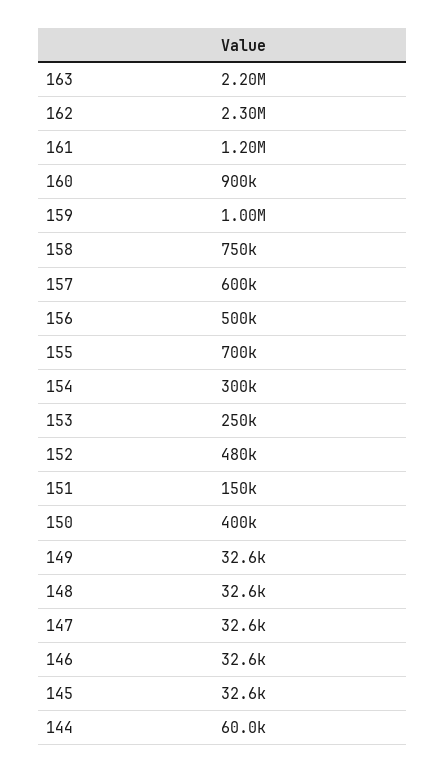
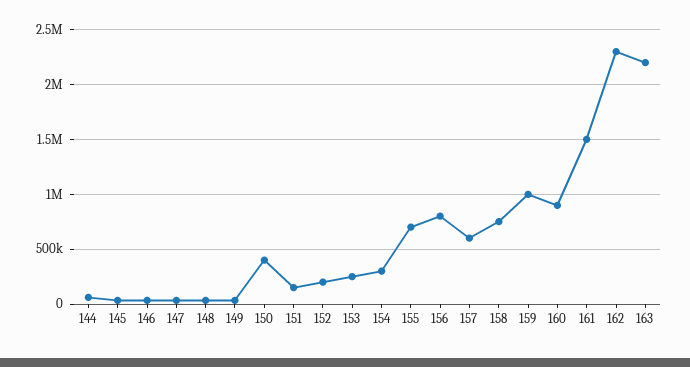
  {
    "163": 2200000,
    "162": 2300000,
-   "161": 1200000,
+   "161": 1500000,
    "160": 900000,
    "159": 1000000,
    "158": 750000,
    "157": 600000,
-   "156": 500000,
+   "156": 800000,
    "155": 700000,
    "154": 300000,
    "153": 250000,
-   "152": 480000,
+   "152": 200000,
    "151": 150000,
    "150": 400000,
    "149": 32600,
    "148": 32600,
    "147": 32600,
    "146": 32600,
    "145": 32600,
    "144": 60000
  }

